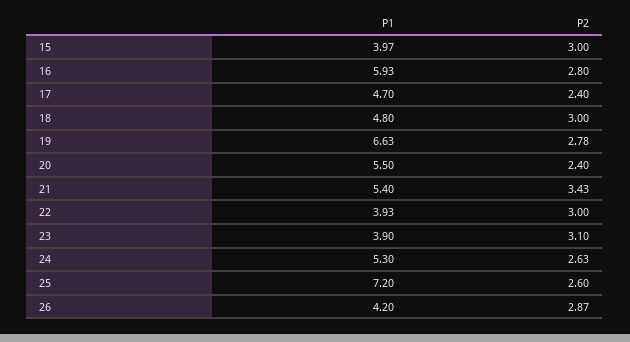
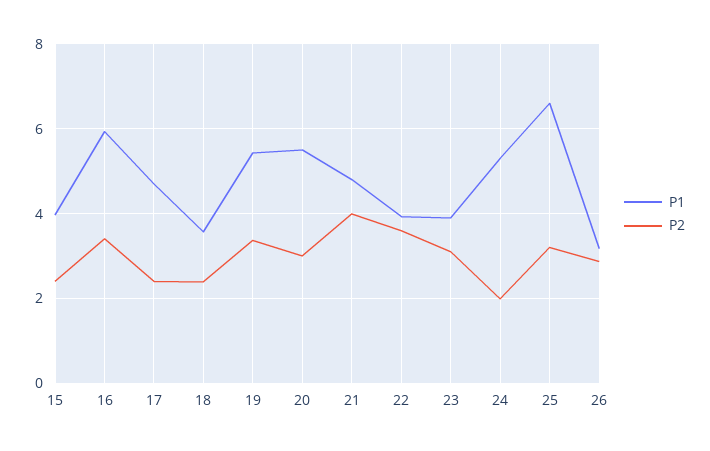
  {
    "P1": {
      "15": 3.97,
      "16": 5.93,
      "17": 4.7,
-     "18": 4.8,
+     "18": 3.6,
-     "19": 6.63,
+     "19": 5.4,
      "20": 5.5,
-     "21": 5.4,
+     "21": 4.8,
      "22": 3.93,
      "23": 3.9,
      "24": 5.3,
-     "25": 7.2,
+     "25": 6.6,
-     "26": 4.2
+     "26": 3.2
    },
    "P2": {
-     "15": 3,
+     "15": 2.4,
-     "16": 2.8,
+     "16": 3.4,
      "17": 2.4,
-     "18": 3,
+     "18": 2.4,
-     "19": 2.78,
+     "19": 3.4,
-     "20": 2.4,
+     "20": 3,
-     "21": 3.43,
+     "21": 4,
-     "22": 3,
+     "22": 3.6,
      "23": 3.1,
-     "24": 2.63,
+     "24": 2,
-     "25": 2.6,
+     "25": 3.2,
      "26": 2.87
    }
  }

